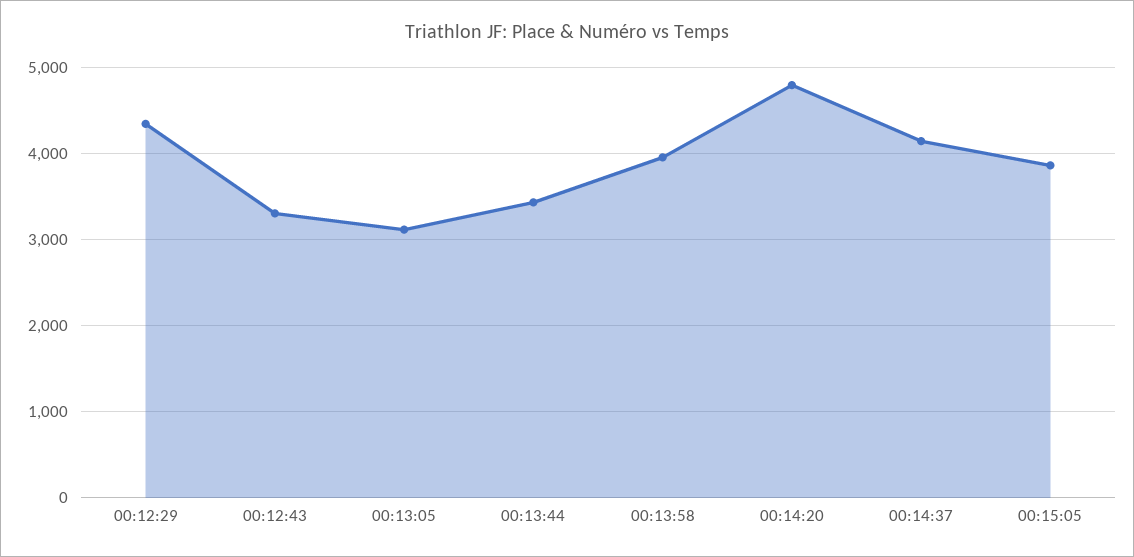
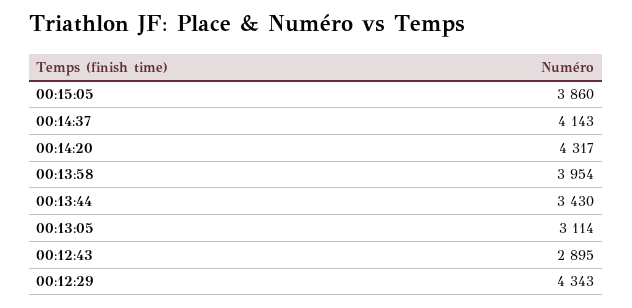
  {
    "00:12:29": 4343,
-   "00:12:43": 3300,
+   "00:12:43": 2895,
    "00:13:05": 3114,
    "00:13:44": 3430,
    "00:13:58": 3954,
-   "00:14:20": 4800,
+   "00:14:20": 4317,
    "00:14:37": 4143,
    "00:15:05": 3860
  }

